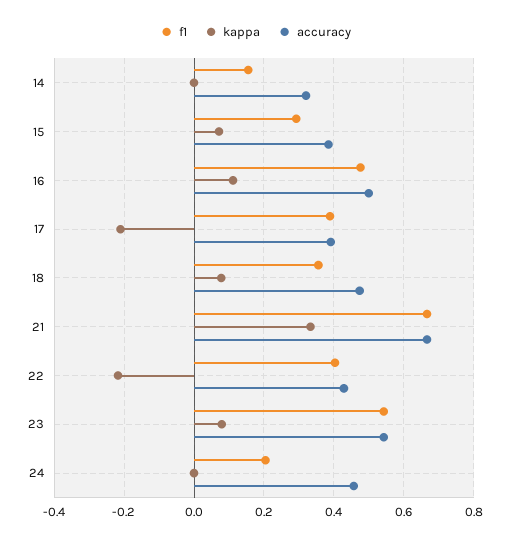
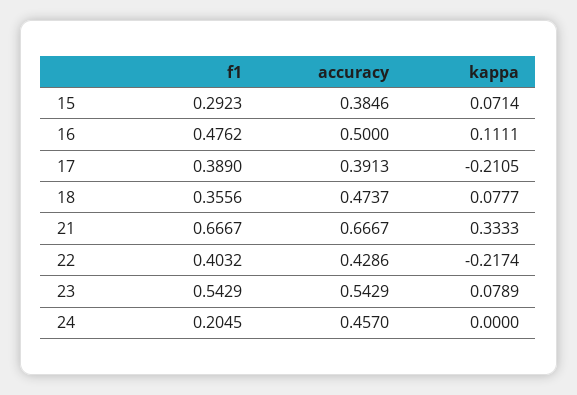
  {
    "f1": {
-     "14": 0.16,
      "15": 0.2923,
      "16": 0.4762,
      "17": 0.389,
      "18": 0.3556,
      "21": 0.6667,
      "22": 0.4032,
      "23": 0.5429,
      "24": 0.2045
    },
    "kappa": {
-     "14": 0,
      "15": 0.0714,
      "16": 0.1111,
      "17": -0.2105,
      "18": 0.0777,
      "21": 0.3333,
      "22": -0.2174,
      "23": 0.0789,
      "24": 0
    },
    "accuracy": {
-     "14": 0.32,
      "15": 0.3846,
      "16": 0.5,
      "17": 0.3913,
      "18": 0.4737,
      "21": 0.6667,
      "22": 0.4286,
      "23": 0.5429,
      "24": 0.457
    }
  }

